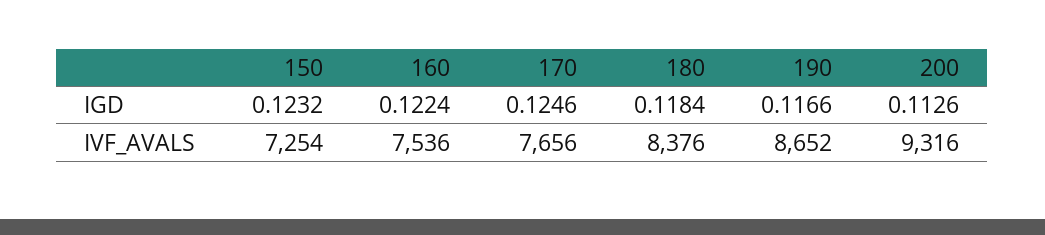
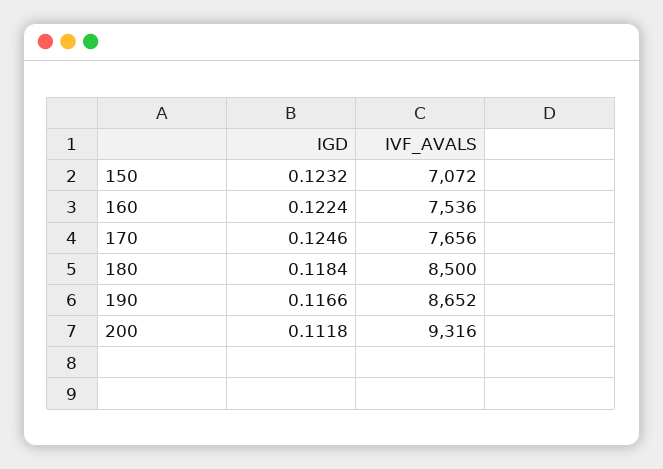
  {
    "150": {
      "IGD": 0.1232,
-     "IVF_AVALS": 7254
+     "IVF_AVALS": 7072
    },
    "160": {
      "IGD": 0.1224,
      "IVF_AVALS": 7536
    },
    "170": {
      "IGD": 0.1246,
      "IVF_AVALS": 7656
    },
    "180": {
      "IGD": 0.1184,
-     "IVF_AVALS": 8376
+     "IVF_AVALS": 8500
    },
    "190": {
      "IGD": 0.1166,
      "IVF_AVALS": 8652
    },
    "200": {
-     "IGD": 0.1126,
+     "IGD": 0.1118,
      "IVF_AVALS": 9316
    }
  }

